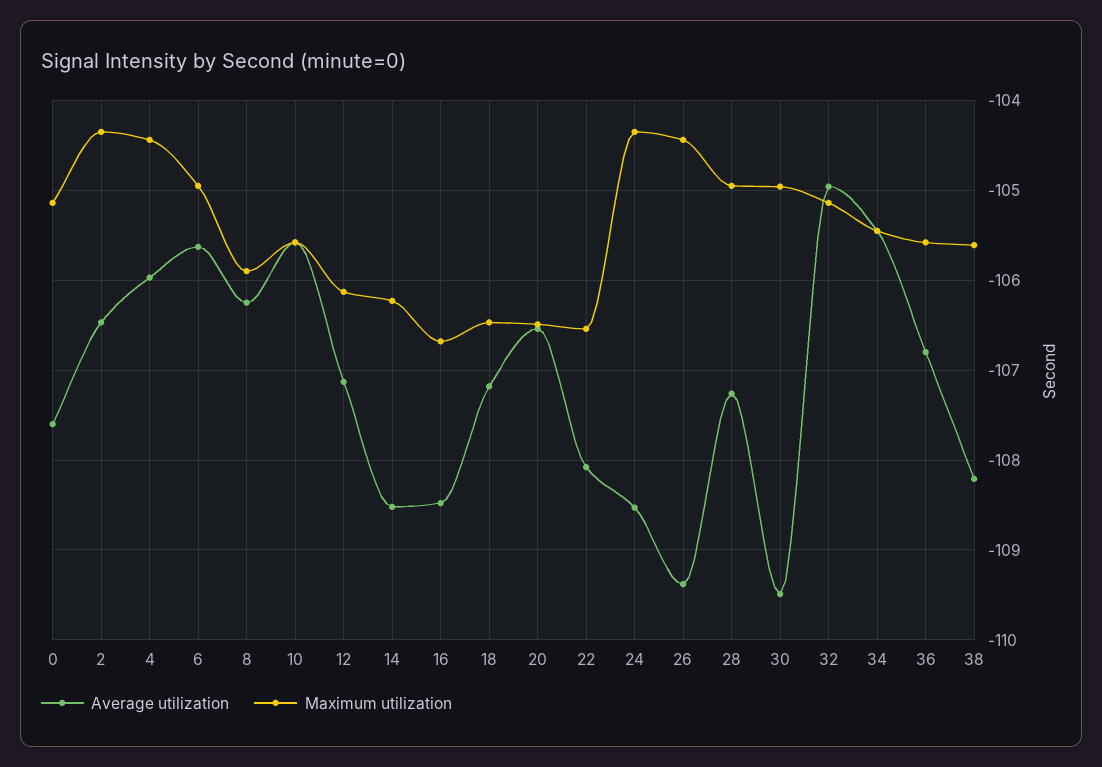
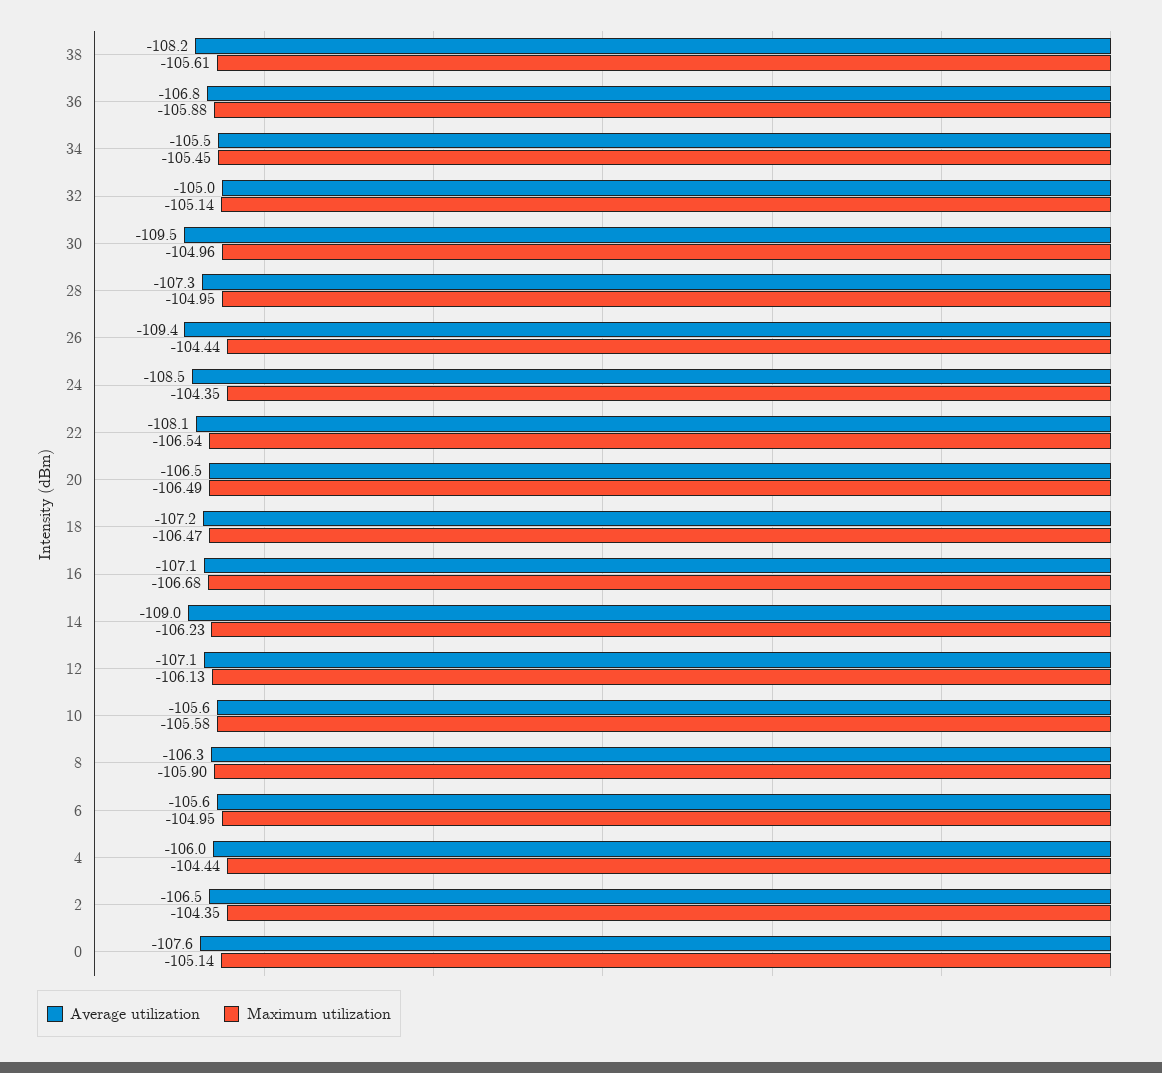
  {
    "Average utilization": {
      "0": -107.6,
      "2": -106.5,
      "4": -106,
      "6": -105.6,
      "8": -106.3,
      "10": -105.6,
      "12": -107.1,
-     "14": -108.5,
+     "14": -109,
-     "16": -108.5,
+     "16": -107.1,
      "18": -107.2,
      "20": -106.5,
      "22": -108.1,
      "24": -108.5,
      "26": -109.4,
      "28": -107.3,
      "30": -109.5,
      "32": -105,
      "34": -105.5,
      "36": -106.8,
      "38": -108.2
    },
    "Maximum utilization": {
      "0": -105.14,
      "2": -104.35,
      "4": -104.44,
      "6": -104.95,
      "8": -105.9,
      "10": -105.58,
      "12": -106.13,
      "14": -106.23,
      "16": -106.68,
      "18": -106.47,
      "20": -106.49,
      "22": -106.54,
      "24": -104.35,
      "26": -104.44,
      "28": -104.95,
      "30": -104.96,
      "32": -105.14,
      "34": -105.45,
-     "36": -105.6,
+     "36": -105.88,
      "38": -105.61
    }
  }

